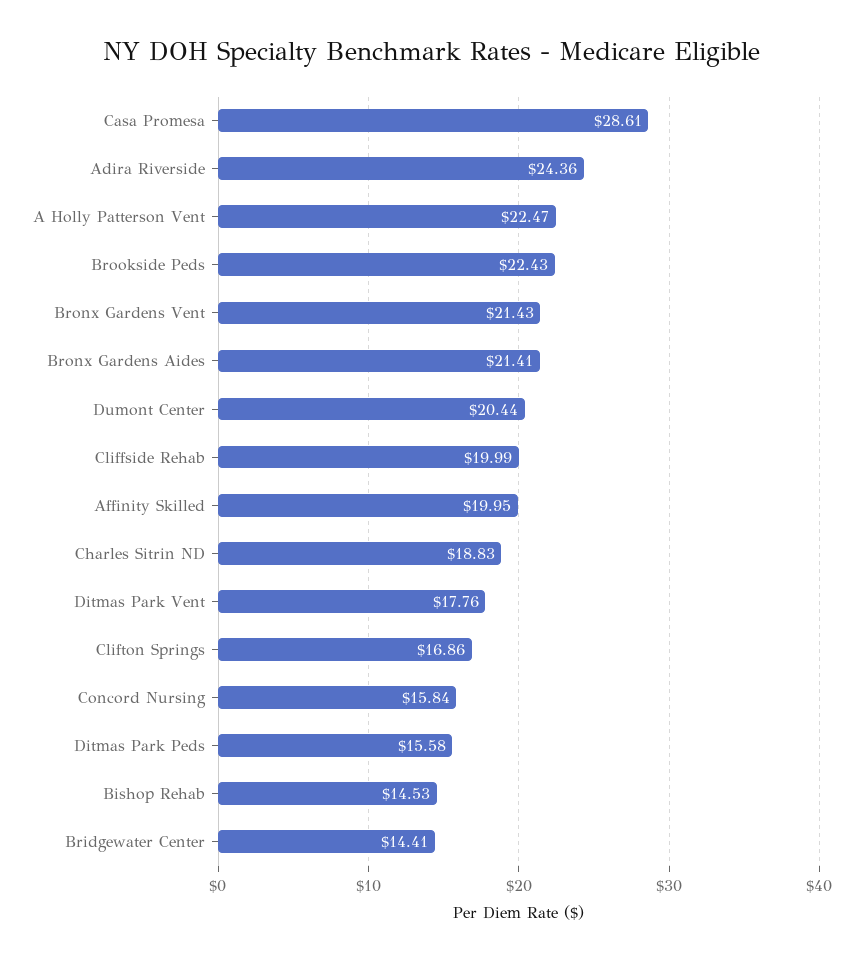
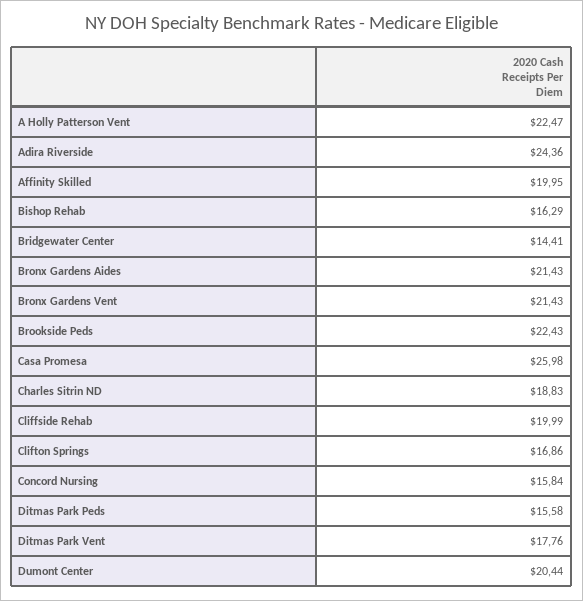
  {
-   "Casa Promesa": 28.61,
+   "Casa Promesa": 25.98,
    "Adira Riverside": 24.36,
    "A Holly Patterson Vent": 22.47,
    "Brookside Peds": 22.43,
    "Bronx Gardens Vent": 21.43,
-   "Bronx Gardens Aides": 21.41,
+   "Bronx Gardens Aides": 21.43,
    "Dumont Center": 20.44,
    "Cliffside Rehab": 19.99,
    "Affinity Skilled": 19.95,
    "Charles Sitrin ND": 18.83,
    "Ditmas Park Vent": 17.76,
    "Clifton Springs": 16.86,
    "Concord Nursing": 15.84,
    "Ditmas Park Peds": 15.58,
-   "Bishop Rehab": 14.53,
+   "Bishop Rehab": 16.29,
    "Bridgewater Center": 14.41
  }

